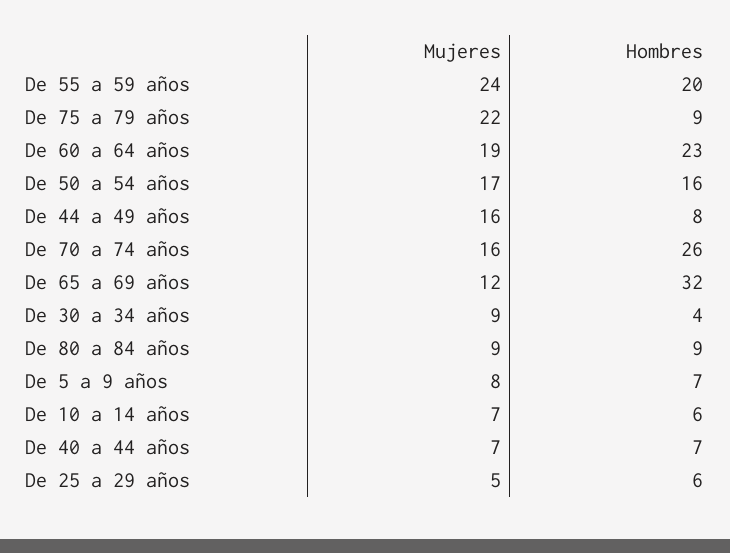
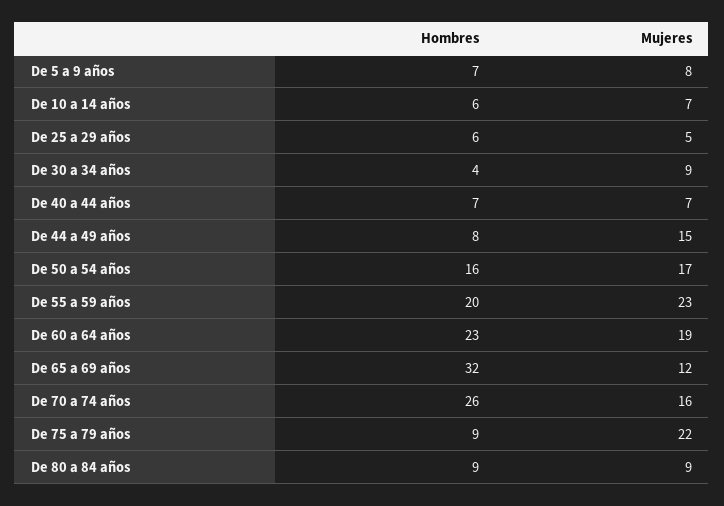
  {
    "Mujeres": {
-     "De 55 a 59 años": 24,
+     "De 55 a 59 años": 23,
      "De 75 a 79 años": 22,
      "De 60 a 64 años": 19,
      "De 50 a 54 años": 17,
-     "De 44 a 49 años": 16,
+     "De 44 a 49 años": 15,
      "De 70 a 74 años": 16,
      "De 65 a 69 años": 12,
      "De 30 a 34 años": 9,
      "De 80 a 84 años": 9,
      "De 5 a 9 años": 8,
      "De 10 a 14 años": 7,
      "De 40 a 44 años": 7,
      "De 25 a 29 años": 5
    },
    "Hombres": {
      "De 55 a 59 años": 20,
      "De 75 a 79 años": 9,
      "De 60 a 64 años": 23,
      "De 50 a 54 años": 16,
      "De 44 a 49 años": 8,
      "De 70 a 74 años": 26,
      "De 65 a 69 años": 32,
      "De 30 a 34 años": 4,
      "De 80 a 84 años": 9,
      "De 5 a 9 años": 7,
      "De 10 a 14 años": 6,
      "De 40 a 44 años": 7,
      "De 25 a 29 años": 6
    }
  }

